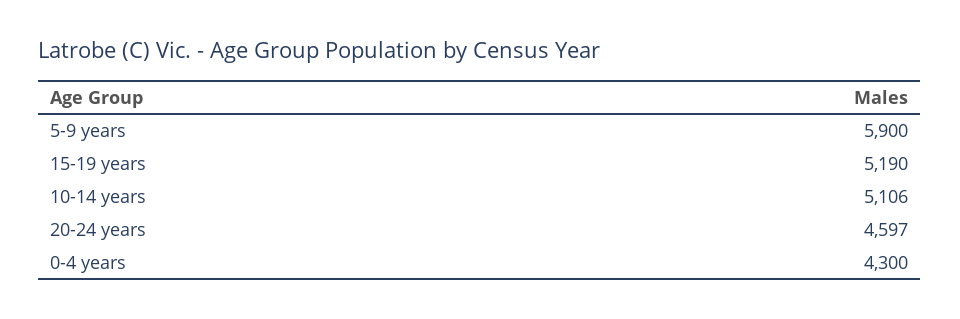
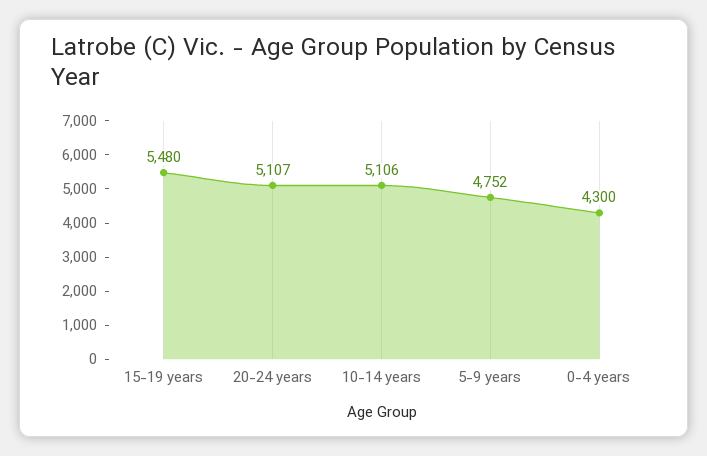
  {
-   "5-9 years": 5900,
+   "5-9 years": 4752,
-   "15-19 years": 5190,
+   "15-19 years": 5480,
    "10-14 years": 5106,
-   "20-24 years": 4597,
+   "20-24 years": 5107,
    "0-4 years": 4300
  }

